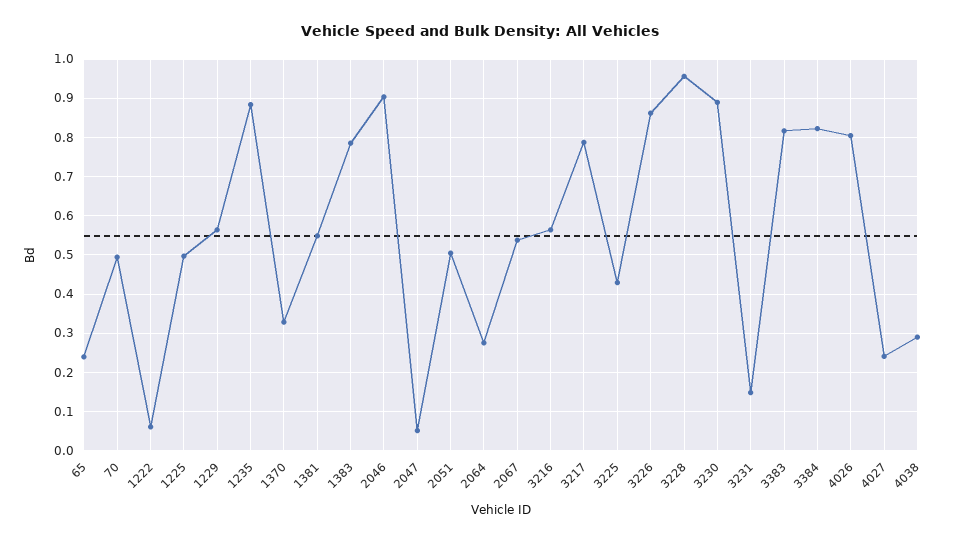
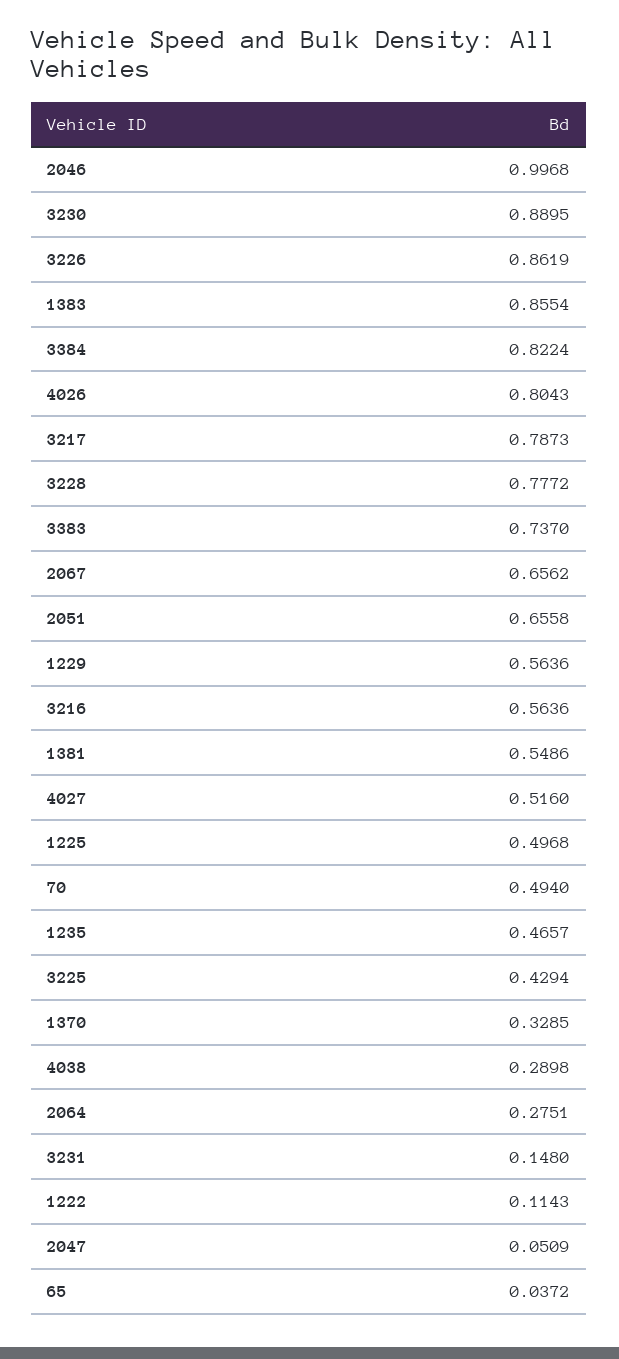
  {
-   "65": 0.24,
+   "65": 0.0372,
    "70": 0.494,
-   "1222": 0.06,
+   "1222": 0.1143,
    "1225": 0.4968,
    "1229": 0.5636,
-   "1235": 0.88,
+   "1235": 0.4657,
    "1370": 0.3285,
    "1381": 0.5486,
-   "1383": 0.78,
+   "1383": 0.8554,
-   "2046": 0.9,
+   "2046": 0.9968,
    "2047": 0.0509,
-   "2051": 0.5,
+   "2051": 0.6558,
    "2064": 0.2751,
-   "2067": 0.54,
+   "2067": 0.6562,
    "3216": 0.5636,
    "3217": 0.7873,
    "3225": 0.4294,
    "3226": 0.8619,
-   "3228": 0.96,
+   "3228": 0.7772,
    "3230": 0.8895,
    "3231": 0.148,
-   "3383": 0.82,
+   "3383": 0.737,
    "3384": 0.8224,
    "4026": 0.8043,
-   "4027": 0.24,
+   "4027": 0.516,
    "4038": 0.2898
  }

